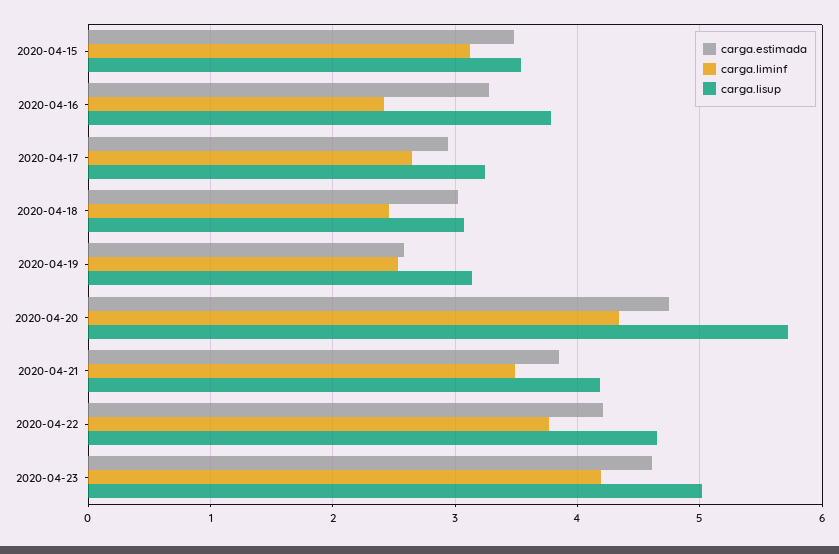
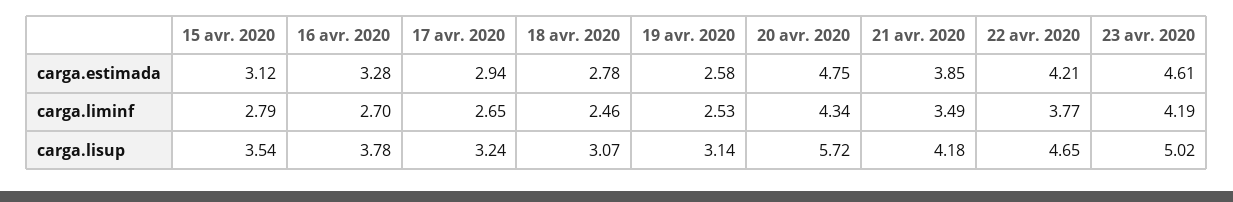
  {
    "carga.estimada": {
-     "2020-04-15": 3.5,
+     "2020-04-15": 3.12,
      "2020-04-16": 3.28,
      "2020-04-17": 2.94,
-     "2020-04-18": 3,
+     "2020-04-18": 2.78,
      "2020-04-19": 2.58,
      "2020-04-20": 4.75,
      "2020-04-21": 3.85,
      "2020-04-22": 4.21,
      "2020-04-23": 4.61
    },
    "carga.liminf": {
-     "2020-04-15": 3.1,
+     "2020-04-15": 2.79,
-     "2020-04-16": 2.4,
+     "2020-04-16": 2.7,
      "2020-04-17": 2.65,
      "2020-04-18": 2.46,
      "2020-04-19": 2.53,
      "2020-04-20": 4.34,
      "2020-04-21": 3.49,
      "2020-04-22": 3.77,
      "2020-04-23": 4.19
    },
    "carga.lisup": {
      "2020-04-15": 3.54,
      "2020-04-16": 3.78,
      "2020-04-17": 3.24,
      "2020-04-18": 3.07,
      "2020-04-19": 3.14,
      "2020-04-20": 5.72,
      "2020-04-21": 4.18,
      "2020-04-22": 4.65,
      "2020-04-23": 5.02
    }
  }

